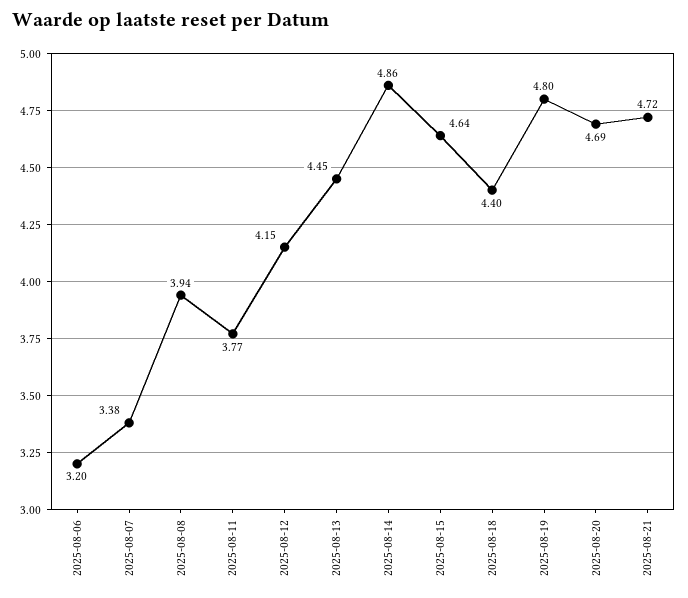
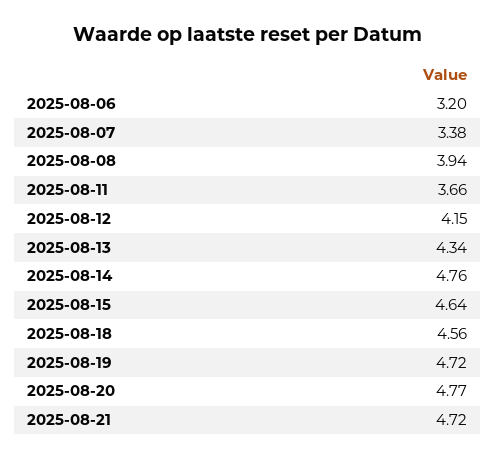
  {
    "2025-08-06": 3.2,
    "2025-08-07": 3.38,
    "2025-08-08": 3.94,
-   "2025-08-11": 3.77,
+   "2025-08-11": 3.66,
    "2025-08-12": 4.15,
-   "2025-08-13": 4.45,
+   "2025-08-13": 4.34,
-   "2025-08-14": 4.86,
+   "2025-08-14": 4.76,
    "2025-08-15": 4.64,
-   "2025-08-18": 4.4,
+   "2025-08-18": 4.56,
-   "2025-08-19": 4.8,
+   "2025-08-19": 4.72,
-   "2025-08-20": 4.69,
+   "2025-08-20": 4.77,
    "2025-08-21": 4.72
  }

